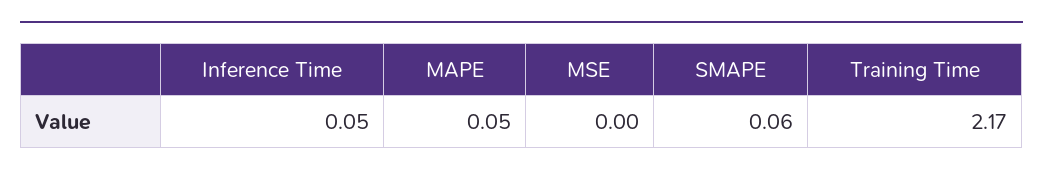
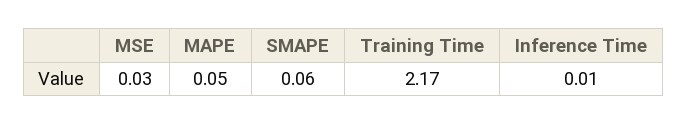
  {
-   "Inference Time": 0.05,
+   "Inference Time": 0.01,
    "MAPE": 0.05,
-   "MSE": 0,
+   "MSE": 0.03,
    "SMAPE": 0.06,
    "Training Time": 2.17
  }

